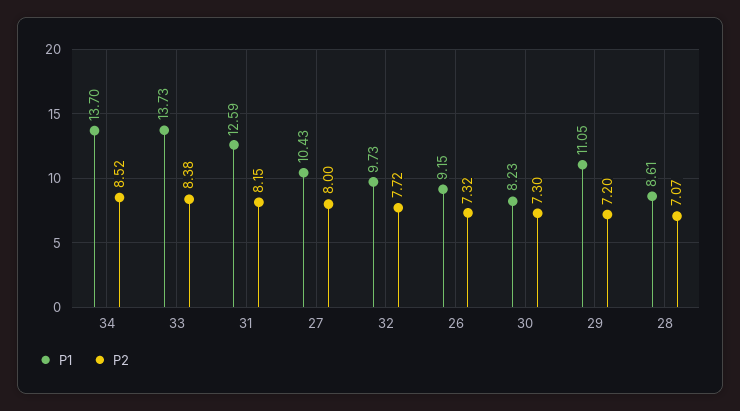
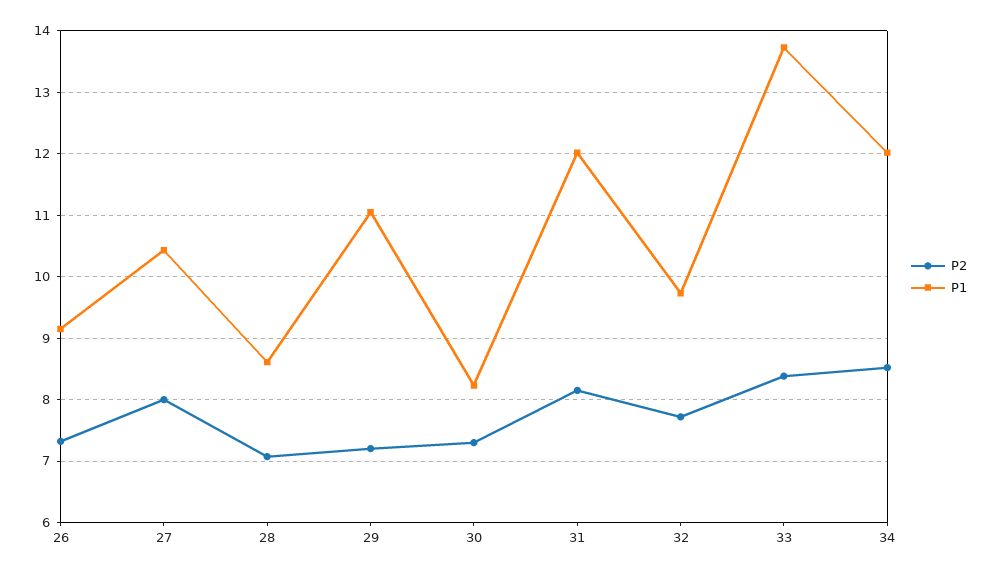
  {
    "P1": {
-     "34": 13.7,
+     "34": 12,
      "33": 13.73,
-     "31": 12.59,
+     "31": 12,
      "27": 10.43,
      "32": 9.73,
      "26": 9.15,
      "30": 8.23,
      "29": 11.05,
      "28": 8.61
    },
    "P2": {
      "34": 8.52,
      "33": 8.38,
      "31": 8.15,
      "27": 8,
      "32": 7.72,
      "26": 7.32,
      "30": 7.3,
      "29": 7.2,
      "28": 7.07
    }
  }

